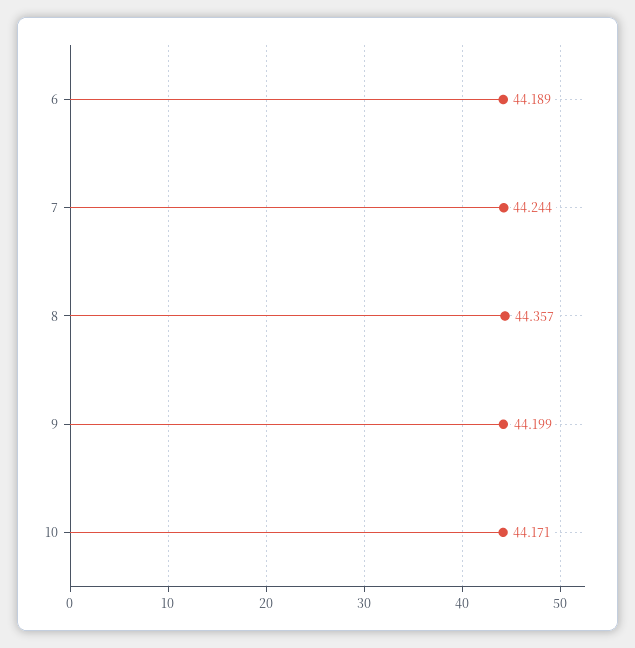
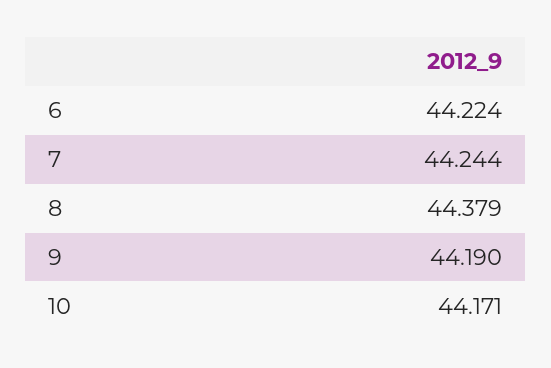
  {
-   "6": 44.189,
+   "6": 44.224,
    "7": 44.244,
-   "8": 44.357,
+   "8": 44.379,
-   "9": 44.199,
+   "9": 44.19,
    "10": 44.171
  }

